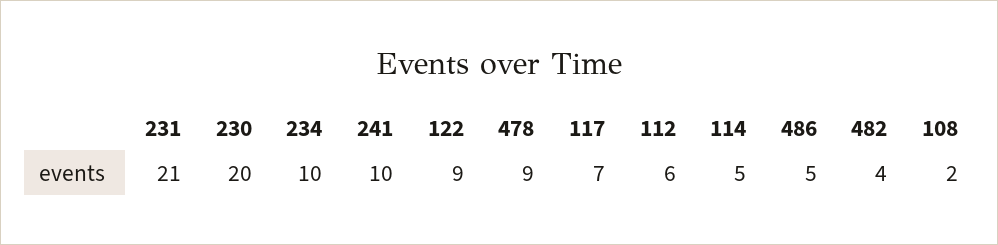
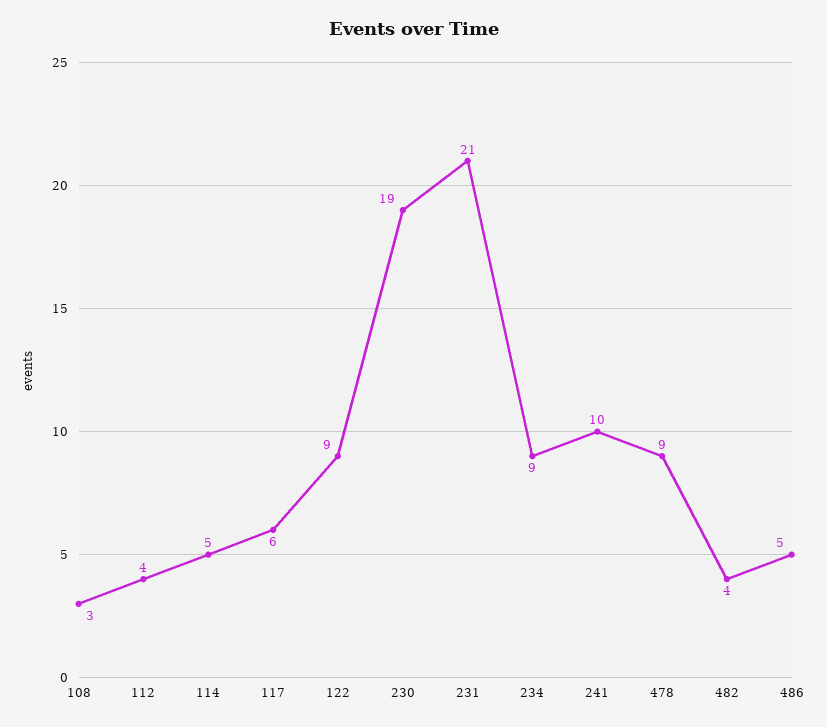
  {
    "231": 21,
-   "230": 20,
+   "230": 19,
-   "234": 10,
+   "234": 9,
    "241": 10,
    "122": 9,
    "478": 9,
-   "117": 7,
+   "117": 6,
-   "112": 6,
+   "112": 4,
    "114": 5,
    "486": 5,
    "482": 4,
-   "108": 2
+   "108": 3
  }

